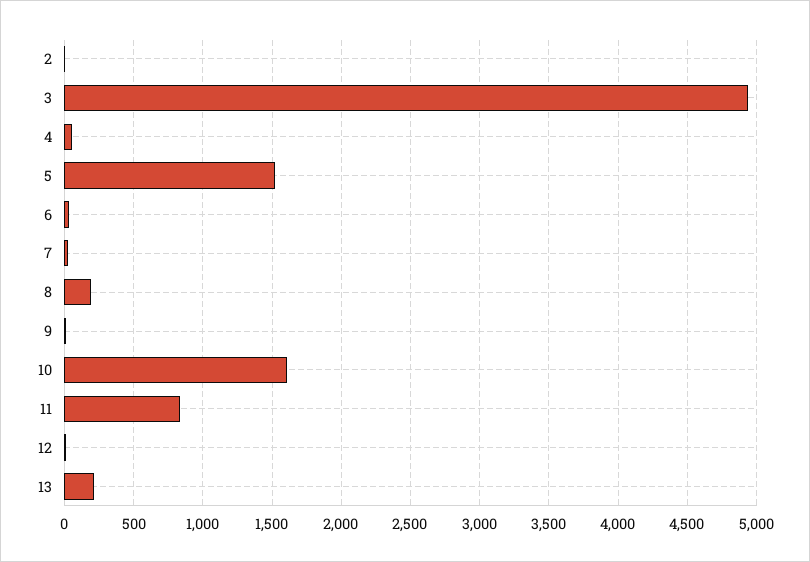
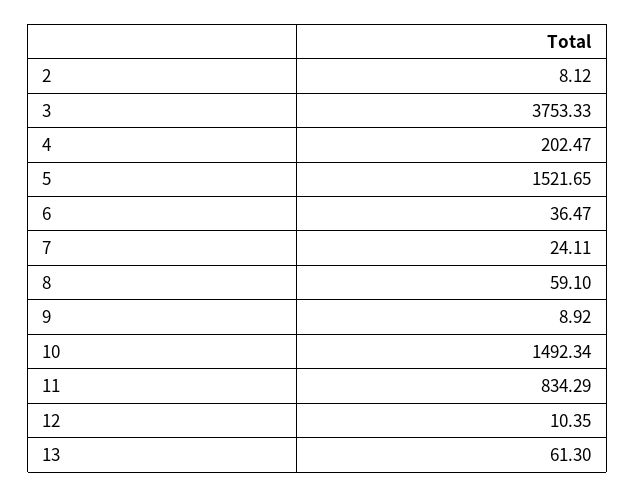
  {
    "2": 8.12,
-   "3": 4950,
+   "3": 3753.33,
-   "4": 50,
+   "4": 202.47,
    "5": 1521.65,
    "6": 36.47,
    "7": 24.11,
-   "8": 200,
+   "8": 59.1,
    "9": 8.92,
-   "10": 1600,
+   "10": 1492.34,
    "11": 834.29,
    "12": 10.35,
-   "13": 200
+   "13": 61.3
  }

